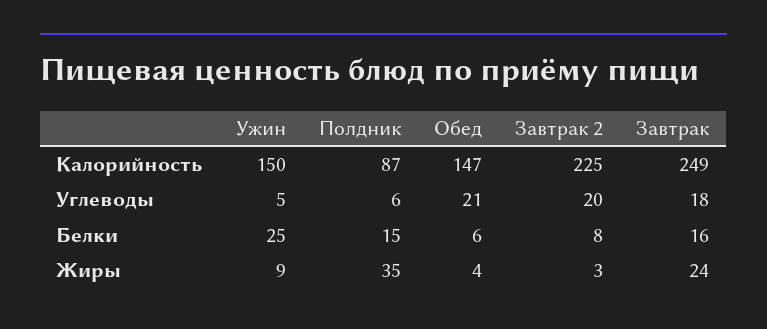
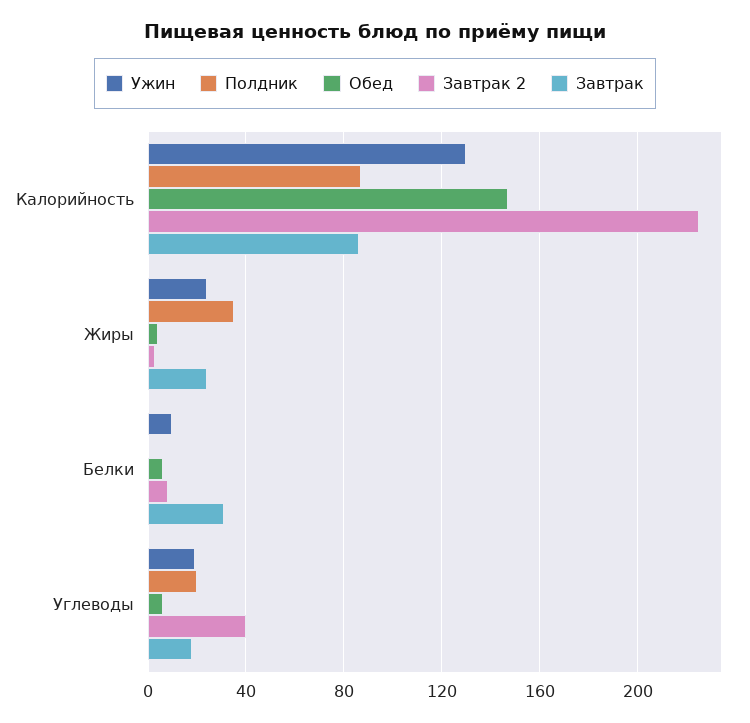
  {
    "Ужин": {
-     "Калорийность": 150,
+     "Калорийность": 130,
-     "Углеводы": 5,
+     "Углеводы": 20,
-     "Белки": 25,
+     "Белки": 10,
-     "Жиры": 9
+     "Жиры": 25
    },
    "Полдник": {
      "Калорийность": 87,
-     "Углеводы": 6,
+     "Углеводы": 20,
-     "Белки": 15,
+     "Белки": 0,
      "Жиры": 35
    },
    "Обед": {
      "Калорийность": 147,
-     "Углеводы": 21,
+     "Углеводы": 5,
      "Белки": 6,
      "Жиры": 4
    },
    "Завтрак 2": {
      "Калорийность": 225,
-     "Углеводы": 20,
+     "Углеводы": 40,
      "Белки": 8,
      "Жиры": 3
    },
    "Завтрак": {
-     "Калорийность": 249,
+     "Калорийность": 85,
      "Углеводы": 18,
-     "Белки": 16,
+     "Белки": 30,
      "Жиры": 24
    }
  }

